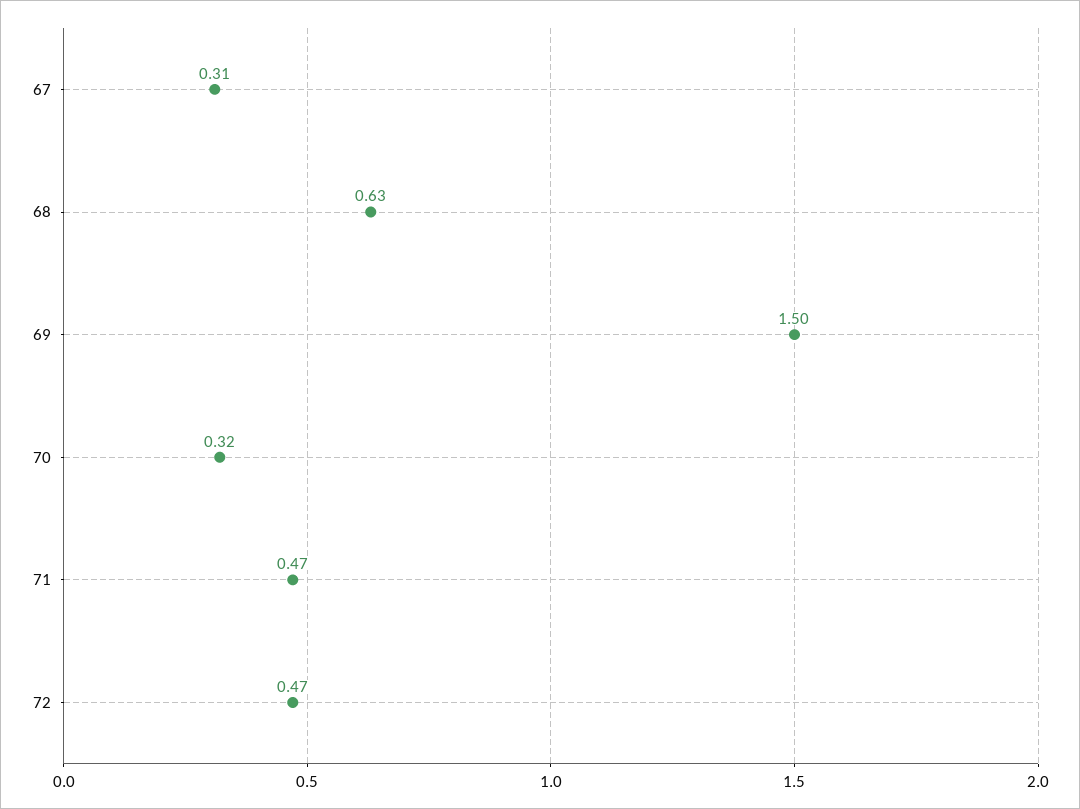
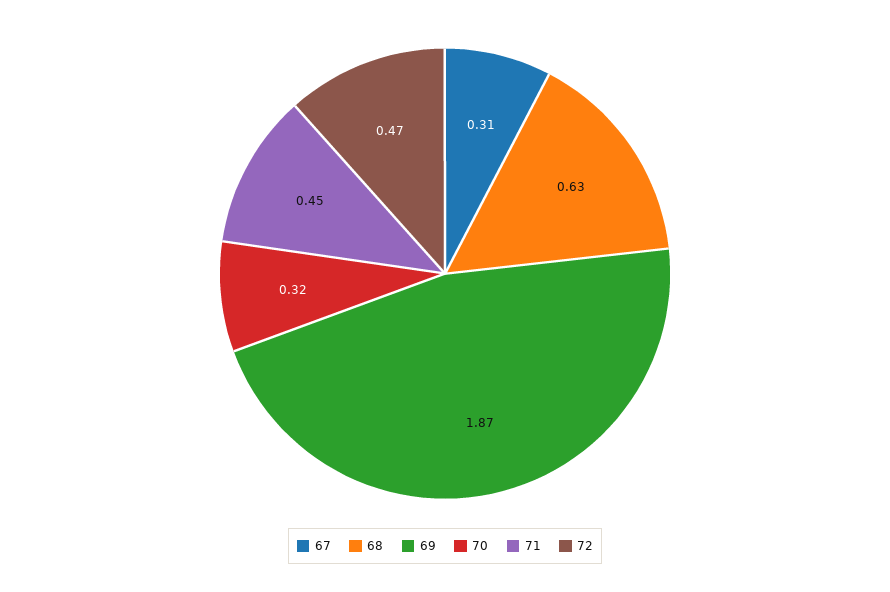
  {
    "67": 0.31,
    "68": 0.63,
-   "69": 1.5,
+   "69": 1.87,
    "70": 0.32,
-   "71": 0.47,
+   "71": 0.45,
    "72": 0.47
  }

